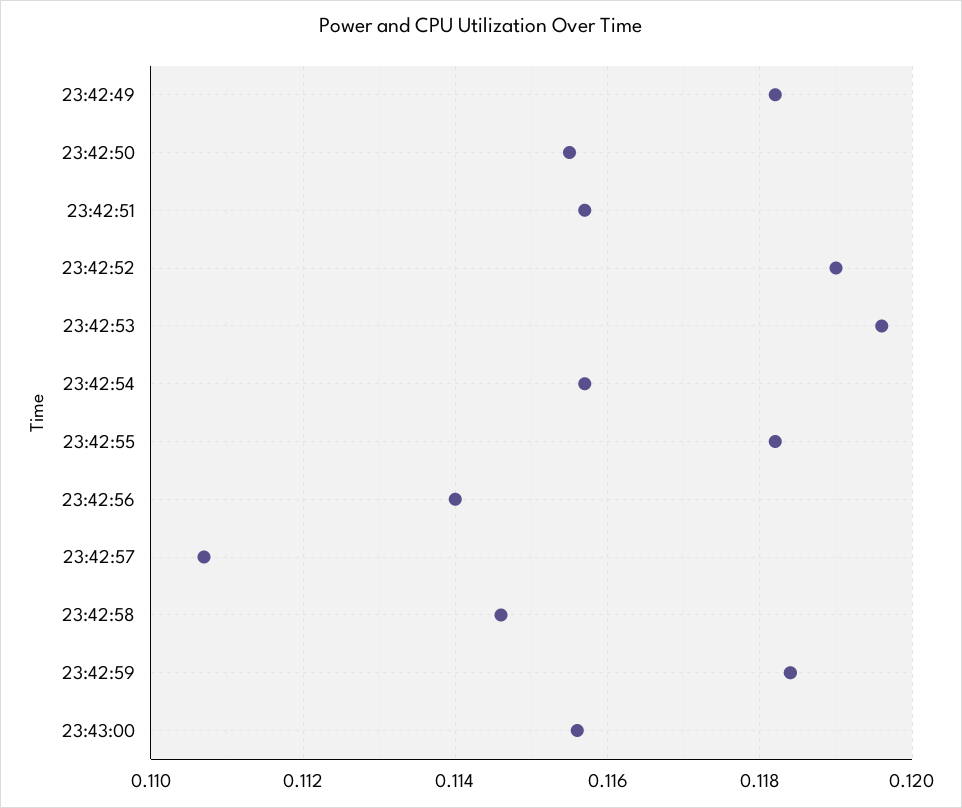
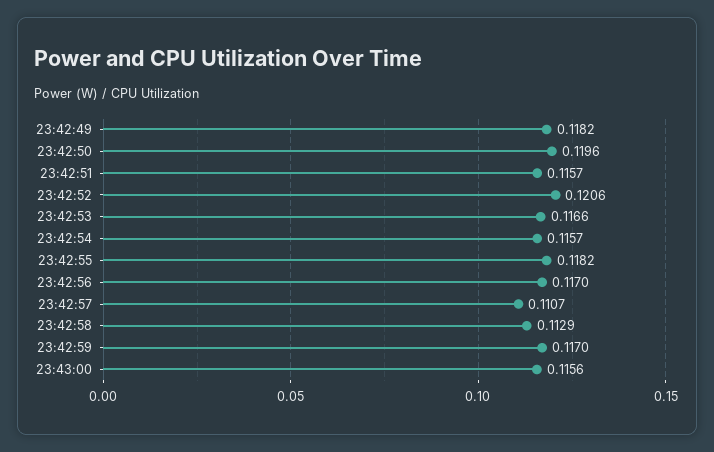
  {
    "23:42:49": 0.1182,
-   "23:42:50": 0.1155,
+   "23:42:50": 0.1196,
    "23:42:51": 0.1157,
-   "23:42:52": 0.119,
+   "23:42:52": 0.1206,
-   "23:42:53": 0.1195,
+   "23:42:53": 0.1166,
    "23:42:54": 0.1157,
    "23:42:55": 0.1182,
-   "23:42:56": 0.114,
+   "23:42:56": 0.117,
    "23:42:57": 0.1107,
-   "23:42:58": 0.1145,
+   "23:42:58": 0.1129,
-   "23:42:59": 0.1185,
+   "23:42:59": 0.117,
    "23:43:00": 0.1156
  }

